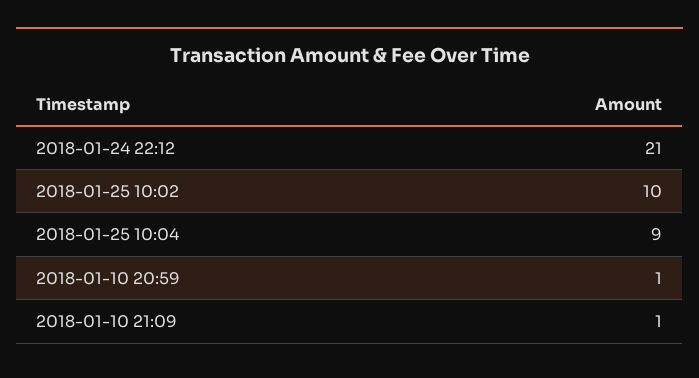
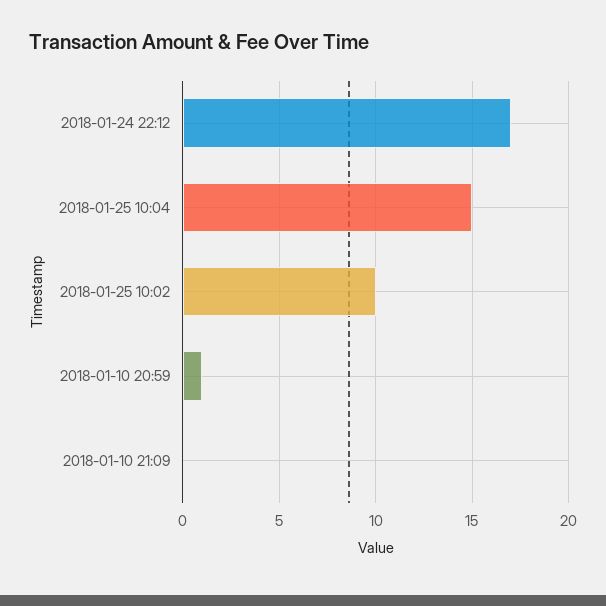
  {
-   "2018-01-24 22:12": 21,
+   "2018-01-24 22:12": 17,
    "2018-01-25 10:02": 10,
-   "2018-01-25 10:04": 9,
+   "2018-01-25 10:04": 15,
    "2018-01-10 20:59": 1,
-   "2018-01-10 21:09": 1
+   "2018-01-10 21:09": 0
  }

